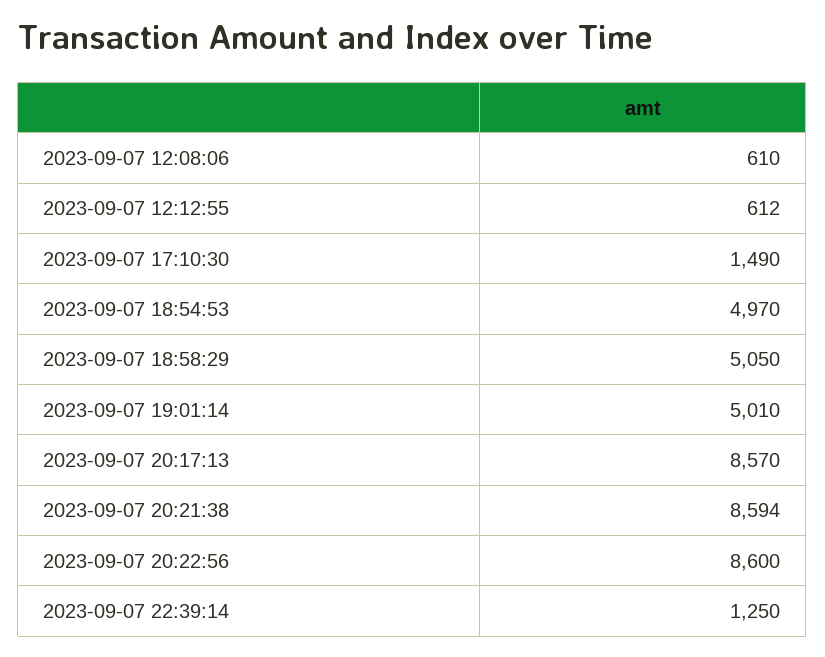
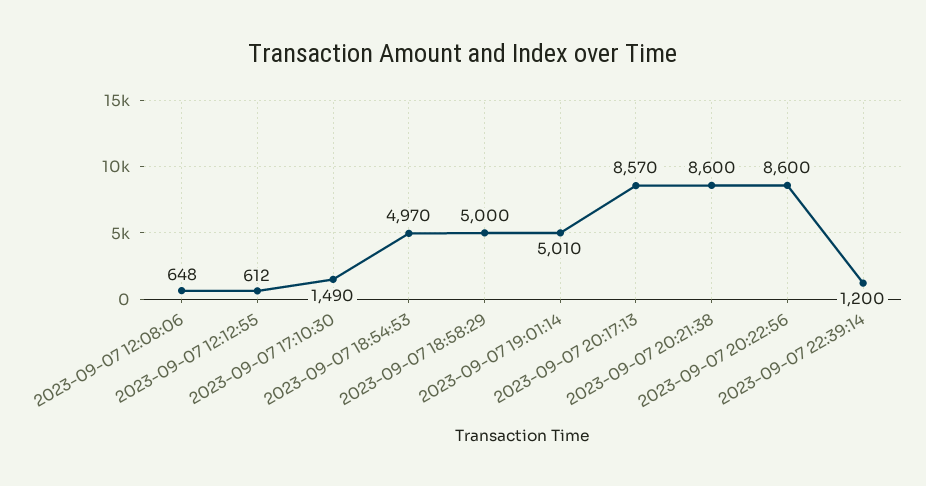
  {
-   "2023-09-07 12:08:06": 610,
+   "2023-09-07 12:08:06": 648,
    "2023-09-07 12:12:55": 612,
    "2023-09-07 17:10:30": 1490,
    "2023-09-07 18:54:53": 4970,
-   "2023-09-07 18:58:29": 5050,
+   "2023-09-07 18:58:29": 5000,
    "2023-09-07 19:01:14": 5010,
    "2023-09-07 20:17:13": 8570,
-   "2023-09-07 20:21:38": 8594,
+   "2023-09-07 20:21:38": 8600,
    "2023-09-07 20:22:56": 8600,
-   "2023-09-07 22:39:14": 1250
+   "2023-09-07 22:39:14": 1200
  }

